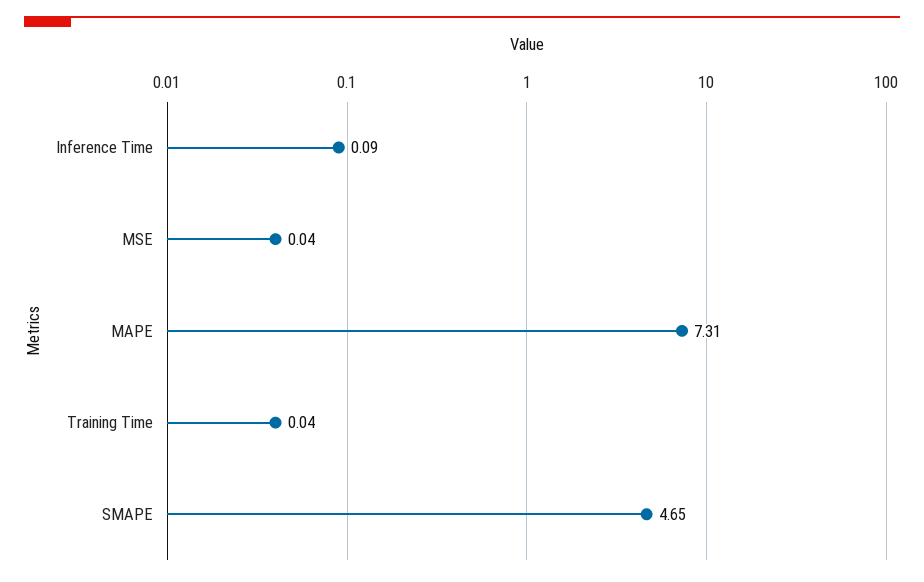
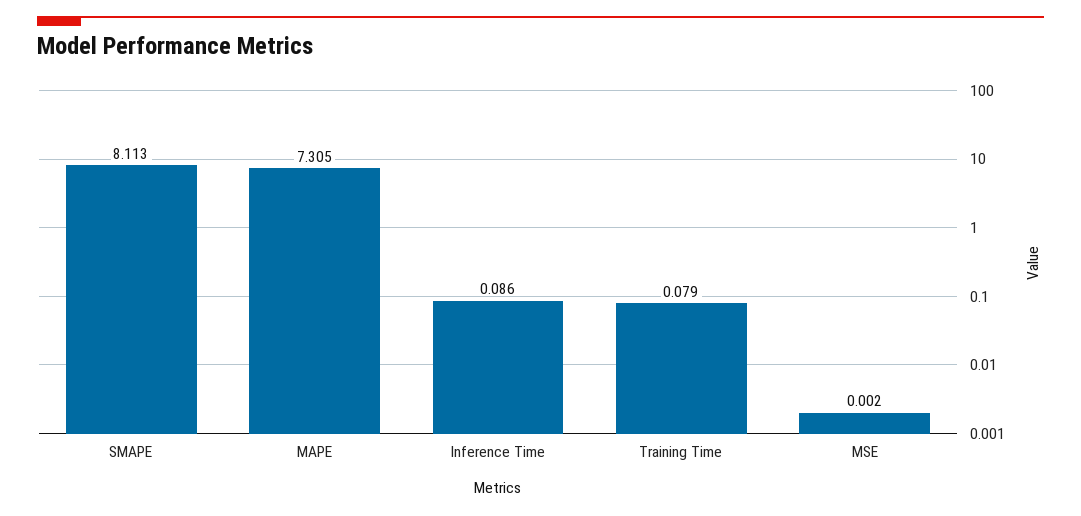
  {
    "Inference Time": 0.086,
-   "MSE": 0.04,
+   "MSE": 0.002,
    "MAPE": 7.305,
-   "Training Time": 0.04,
+   "Training Time": 0.079,
-   "SMAPE": 4.65
+   "SMAPE": 8.113
  }

